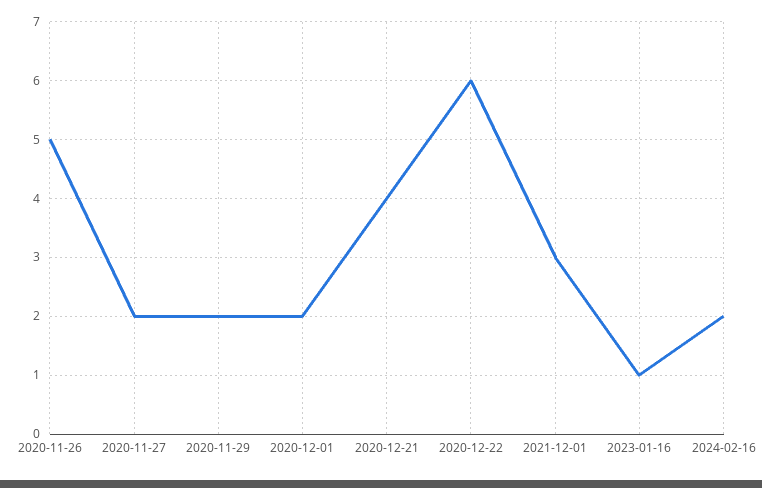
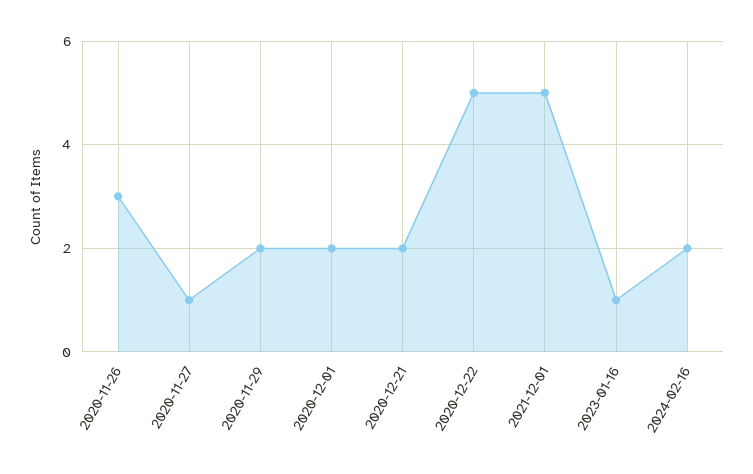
  {
-   "2020-11-26": 5,
+   "2020-11-26": 3,
-   "2020-11-27": 2,
+   "2020-11-27": 1,
    "2020-11-29": 2,
    "2020-12-01": 2,
-   "2020-12-21": 4,
+   "2020-12-21": 2,
-   "2020-12-22": 6,
+   "2020-12-22": 5,
-   "2021-12-01": 3,
+   "2021-12-01": 5,
    "2023-01-16": 1,
    "2024-02-16": 2
  }

